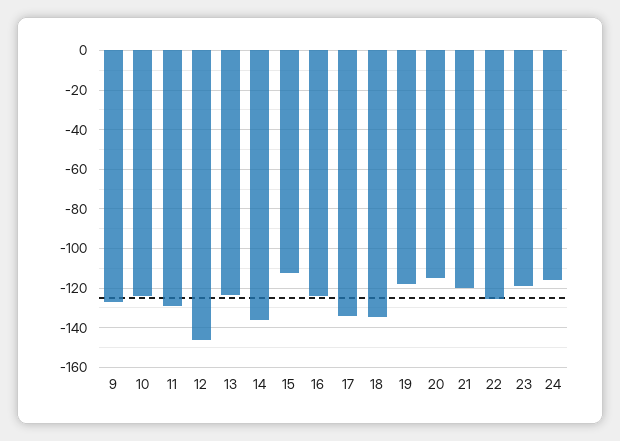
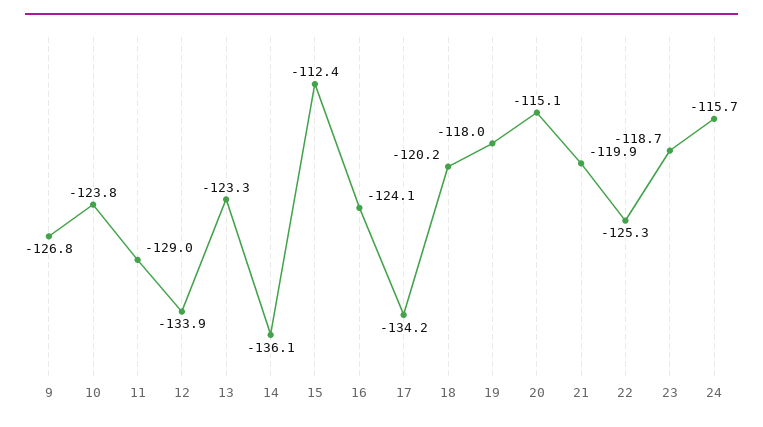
  {
    "9": -126.8,
    "10": -123.8,
    "11": -129,
-   "12": -145,
+   "12": -133.9,
    "13": -123.3,
    "14": -136.1,
    "15": -112.4,
    "16": -124.1,
    "17": -134.2,
-   "18": -135,
+   "18": -120.2,
    "19": -118,
    "20": -115.1,
    "21": -119.9,
    "22": -125.3,
    "23": -118.7,
    "24": -115.7
  }

